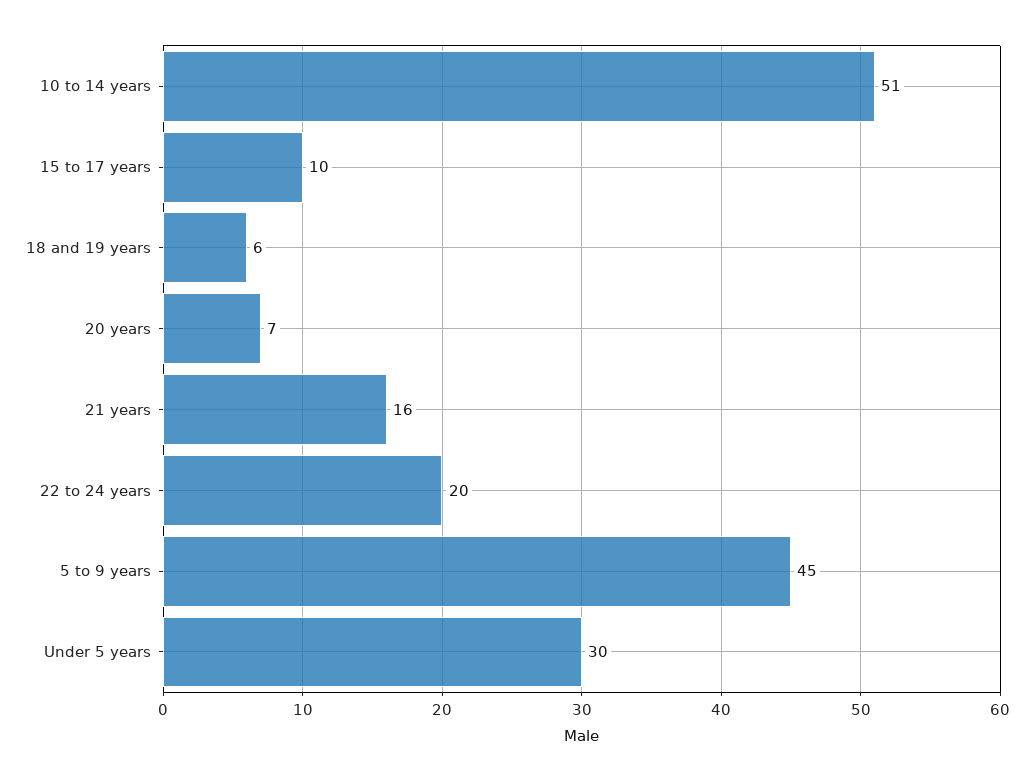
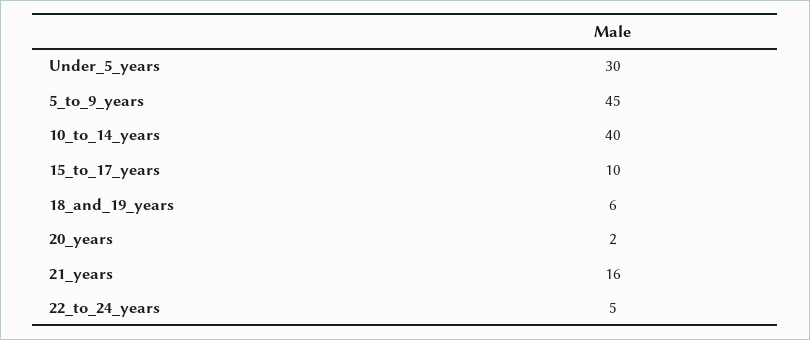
  {
-   "10 to 14 years": 51,
+   "10 to 14 years": 40,
    "15 to 17 years": 10,
    "18 and 19 years": 6,
-   "20 years": 7,
+   "20 years": 2,
    "21 years": 16,
-   "22 to 24 years": 20,
+   "22 to 24 years": 5,
    "5 to 9 years": 45,
    "Under 5 years": 30
  }

